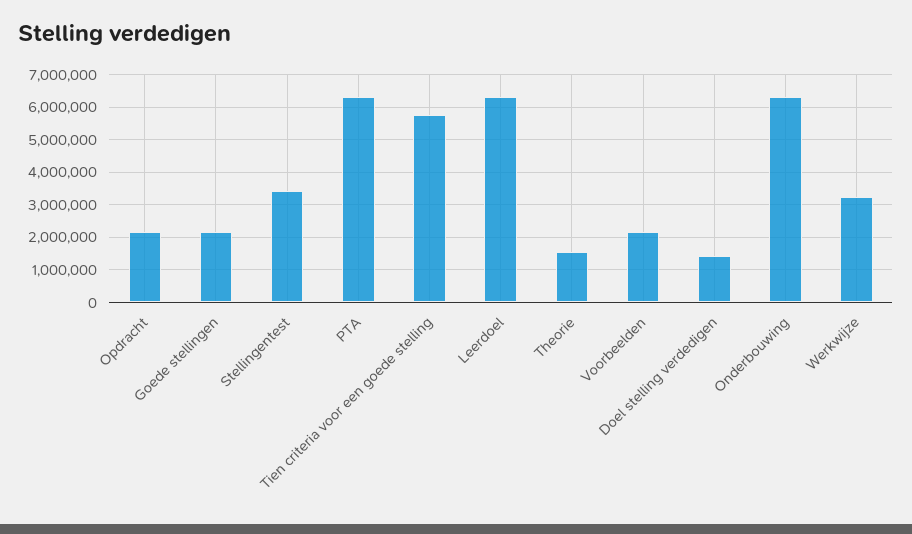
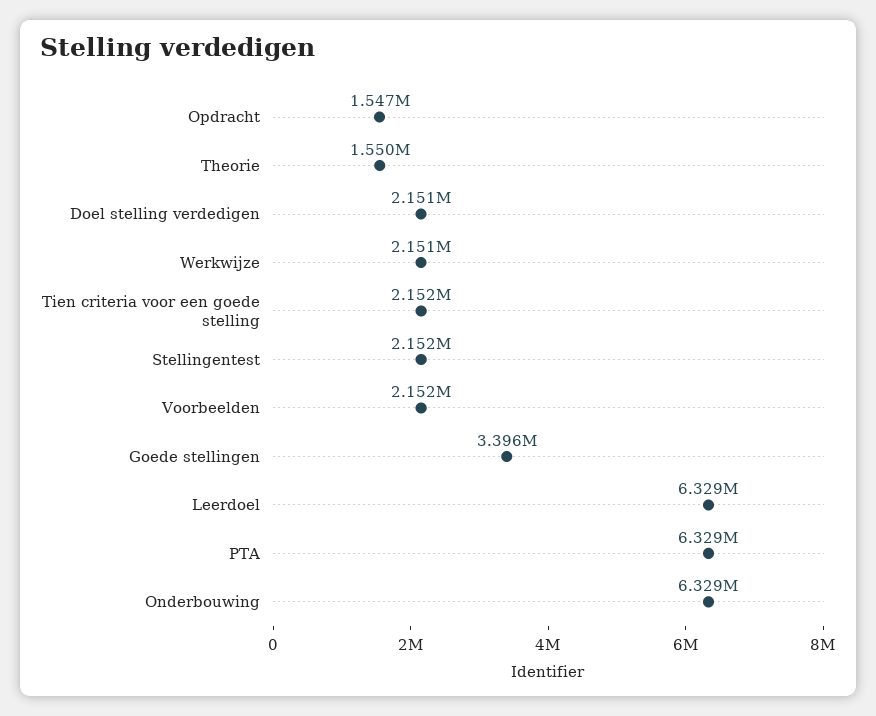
  {
-   "Opdracht": 2200000,
+   "Opdracht": 1547000,
-   "Goede stellingen": 2200000,
+   "Goede stellingen": 3396000,
-   "Stellingentest": 3400000,
+   "Stellingentest": 2152000,
    "PTA": 6329000,
-   "Tien criteria voor een goede stelling": 5800000,
+   "Tien criteria voor een goede stelling": 2152000,
    "Leerdoel": 6329000,
    "Theorie": 1550000,
    "Voorbeelden": 2152000,
-   "Doel stelling verdedigen": 1400000,
+   "Doel stelling verdedigen": 2151000,
    "Onderbouwing": 6329000,
-   "Werkwijze": 3200000
+   "Werkwijze": 2151000
  }

